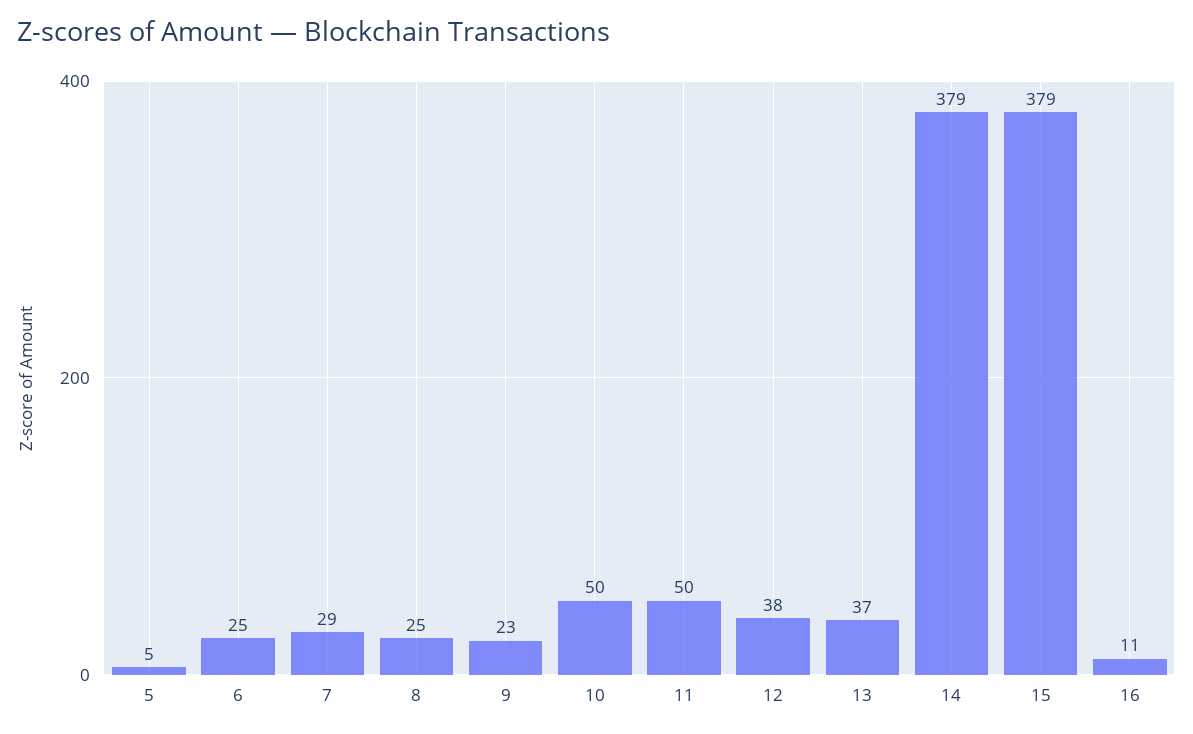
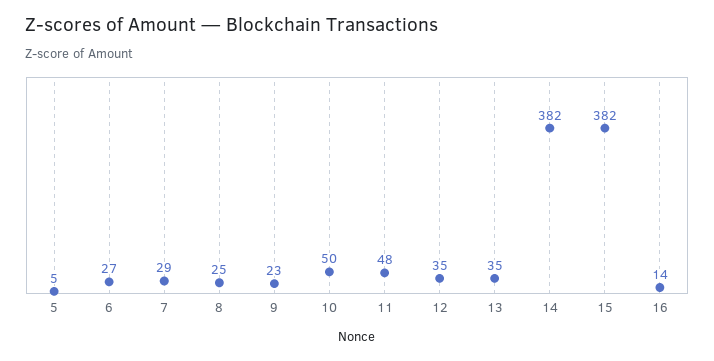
  {
    "5": 5,
-   "6": 25,
+   "6": 27,
    "7": 29,
    "8": 25,
    "9": 23,
    "10": 50,
-   "11": 50,
+   "11": 48,
-   "12": 38,
+   "12": 35,
-   "13": 37,
+   "13": 35,
-   "14": 379,
+   "14": 382,
-   "15": 379,
+   "15": 382,
-   "16": 11
+   "16": 14
  }

